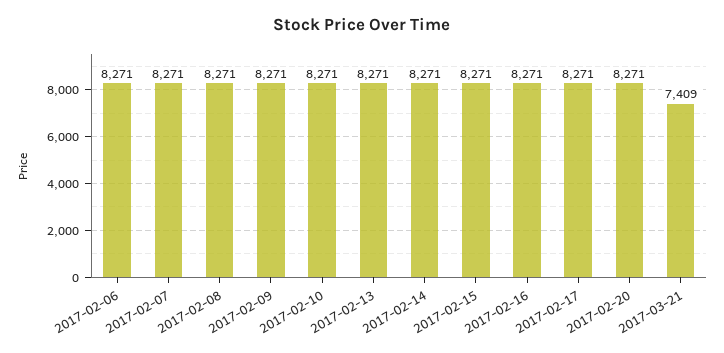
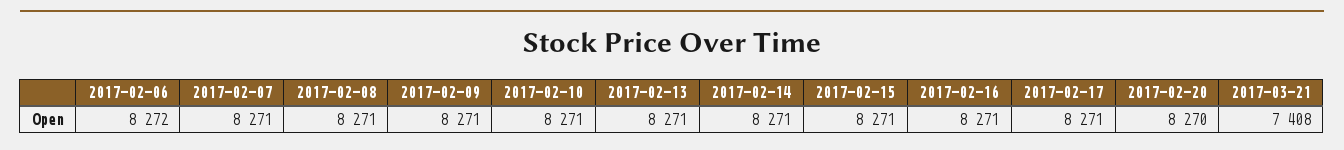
  {
-   "2017-02-06": 8271,
+   "2017-02-06": 8272,
    "2017-02-07": 8271,
    "2017-02-08": 8271,
    "2017-02-09": 8271,
    "2017-02-10": 8271,
    "2017-02-13": 8271,
    "2017-02-14": 8271,
    "2017-02-15": 8271,
    "2017-02-16": 8271,
    "2017-02-17": 8271,
-   "2017-02-20": 8271,
+   "2017-02-20": 8270,
-   "2017-03-21": 7409
+   "2017-03-21": 7408
  }

